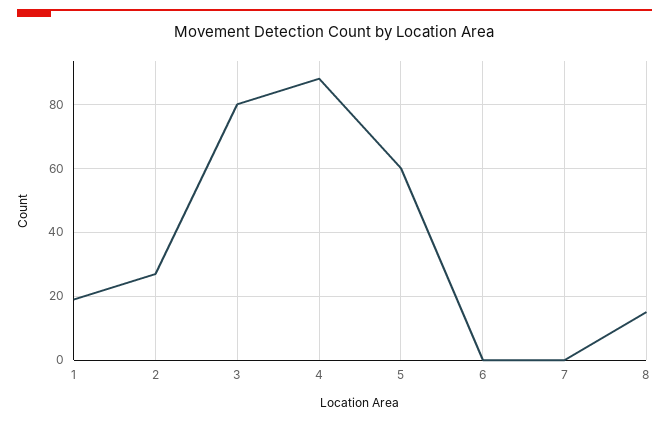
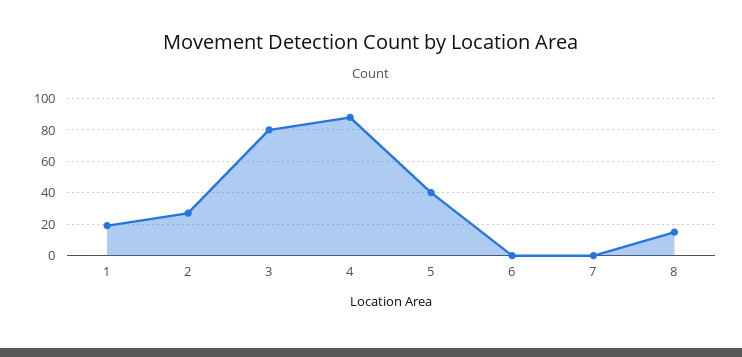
  {
    "1": 20,
    "2": 25,
    "3": 80,
    "4": 90,
-   "5": 60,
+   "5": 40,
    "6": 0,
    "7": 0,
    "8": 15
  }

